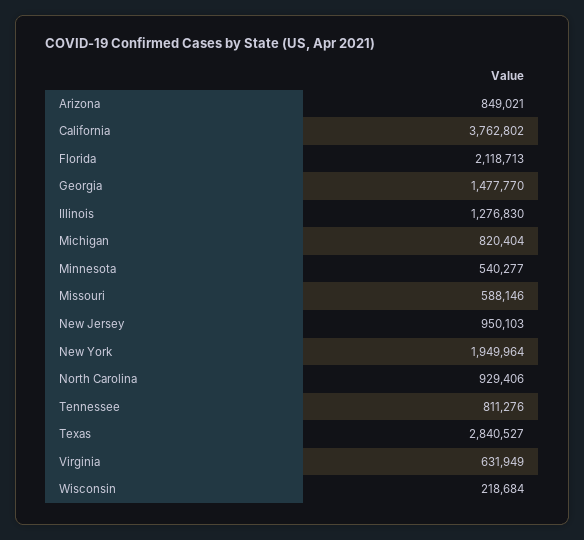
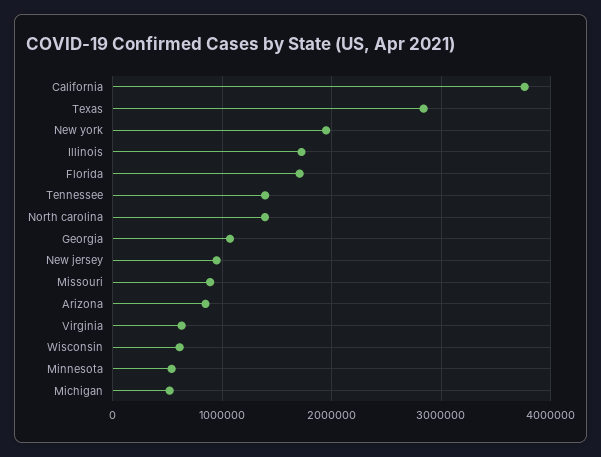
  {
    "Arizona": 849021,
    "California": 3762802,
-   "Florida": 2118713,
+   "Florida": 1700000,
-   "Georgia": 1477770,
+   "Georgia": 1100000,
-   "Illinois": 1276830,
+   "Illinois": 1700000,
-   "Michigan": 820404,
+   "Michigan": 500000,
    "Minnesota": 540277,
-   "Missouri": 588146,
+   "Missouri": 900000,
    "New Jersey": 950103,
    "New York": 1949964,
-   "North Carolina": 929406,
+   "North Carolina": 1400000,
-   "Tennessee": 811276,
+   "Tennessee": 1400000,
    "Texas": 2840527,
    "Virginia": 631949,
-   "Wisconsin": 218684
+   "Wisconsin": 600000
  }

